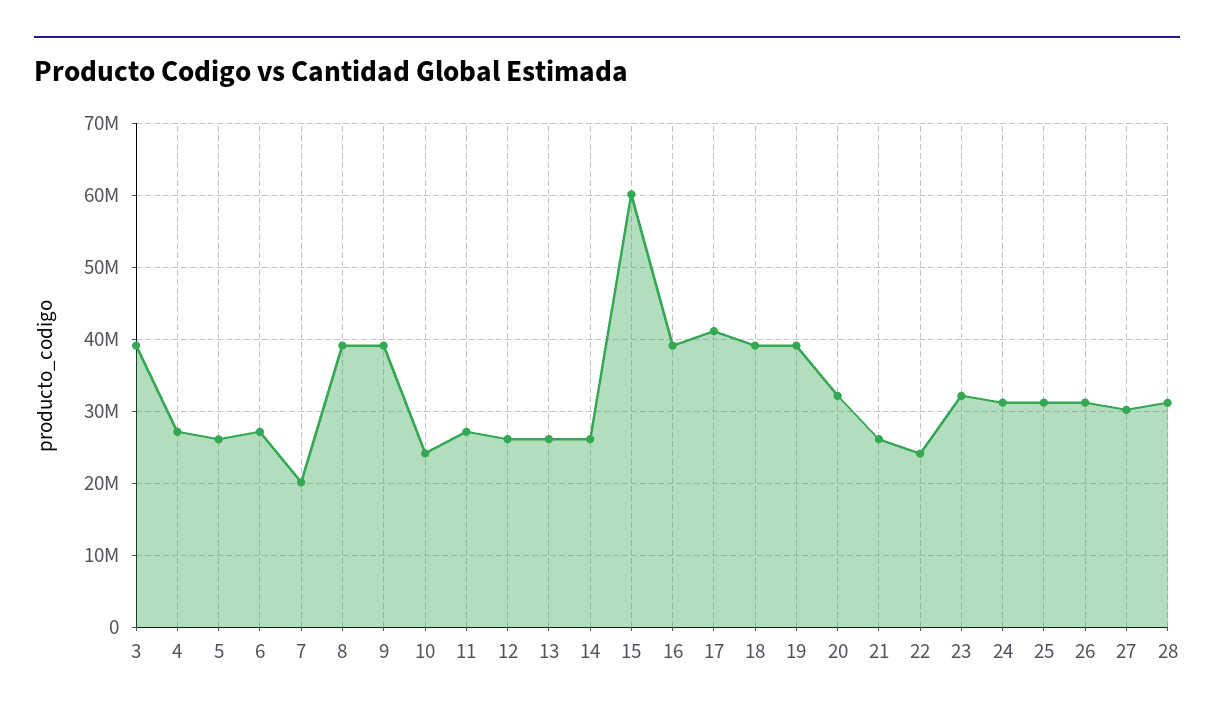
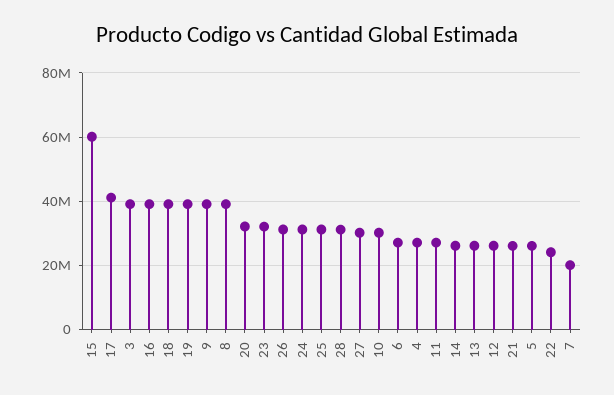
  {
    "3": 39000000,
    "4": 27000000,
    "5": 26000000,
    "6": 27000000,
    "7": 20000000,
    "8": 39000000,
    "9": 39000000,
-   "10": 24000000,
+   "10": 30000000,
    "11": 27000000,
    "12": 26000000,
    "13": 26000000,
    "14": 26000000,
    "15": 60000000,
    "16": 39000000,
    "17": 41000000,
    "18": 39000000,
    "19": 39000000,
    "20": 32000000,
    "21": 26000000,
    "22": 24000000,
    "23": 32000000,
    "24": 31000000,
    "25": 31000000,
    "26": 31000000,
    "27": 30000000,
    "28": 31000000
  }

